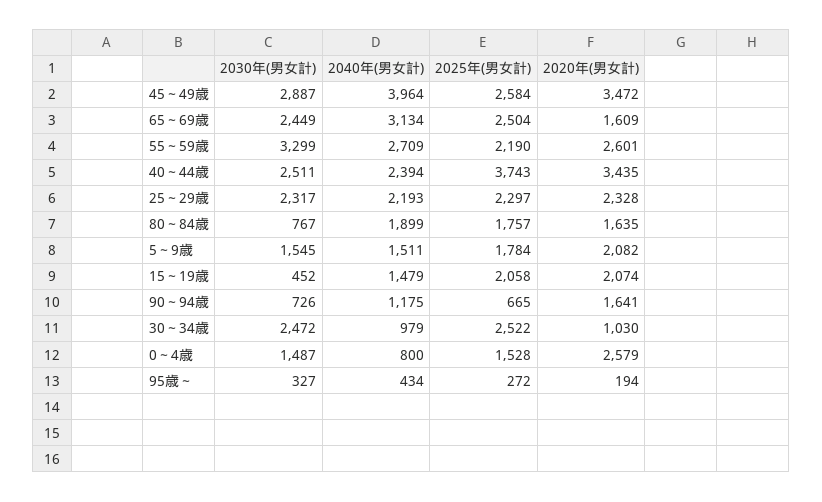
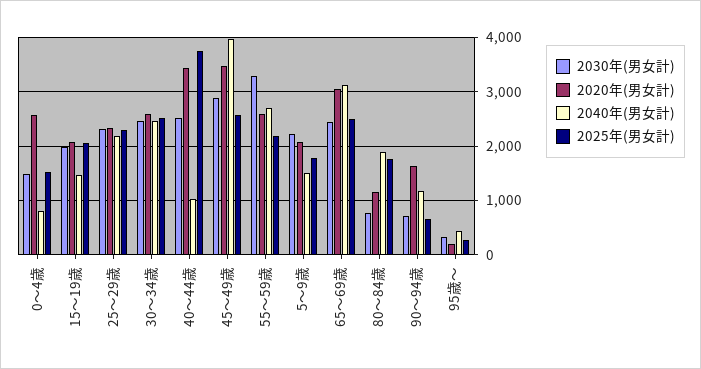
  {
    "2030年(男女計)": {
      "45～49歳": 2887,
      "65～69歳": 2449,
      "55～59歳": 3299,
      "40～44歳": 2511,
      "25～29歳": 2317,
      "80～84歳": 767,
-     "5～9歳": 1545,
+     "5～9歳": 2200,
-     "15～19歳": 452,
+     "15～19歳": 2000,
      "90～94歳": 726,
      "30～34歳": 2472,
      "0～4歳": 1487,
      "95歳～": 327
    },
    "2040年(男女計)": {
      "45～49歳": 3964,
      "65～69歳": 3134,
      "55～59歳": 2709,
-     "40～44歳": 2394,
+     "40～44歳": 1000,
      "25～29歳": 2193,
      "80～84歳": 1899,
      "5～9歳": 1511,
      "15～19歳": 1479,
      "90～94歳": 1175,
-     "30～34歳": 979,
+     "30～34歳": 2400,
      "0～4歳": 800,
      "95歳～": 434
    },
    "2025年(男女計)": {
      "45～49歳": 2584,
      "65～69歳": 2504,
      "55～59歳": 2190,
      "40～44歳": 3743,
      "25～29歳": 2297,
      "80～84歳": 1757,
      "5～9歳": 1784,
      "15～19歳": 2058,
      "90～94歳": 665,
      "30～34歳": 2522,
      "0～4歳": 1528,
      "95歳～": 272
    },
    "2020年(男女計)": {
      "45～49歳": 3472,
-     "65～69歳": 1609,
+     "65～69歳": 3000,
      "55～59歳": 2601,
      "40～44歳": 3435,
      "25～29歳": 2328,
-     "80～84歳": 1635,
+     "80～84歳": 1200,
      "5～9歳": 2082,
      "15～19歳": 2074,
      "90～94歳": 1641,
-     "30～34歳": 1030,
+     "30～34歳": 2600,
      "0～4歳": 2579,
      "95歳～": 194
    }
  }

